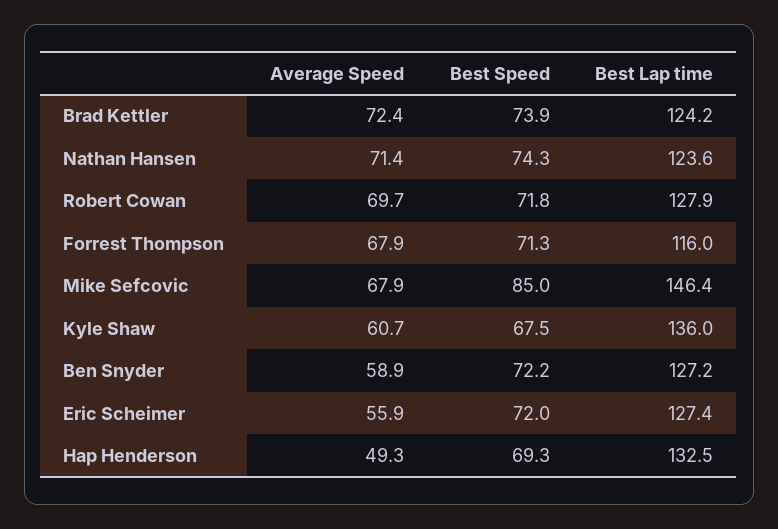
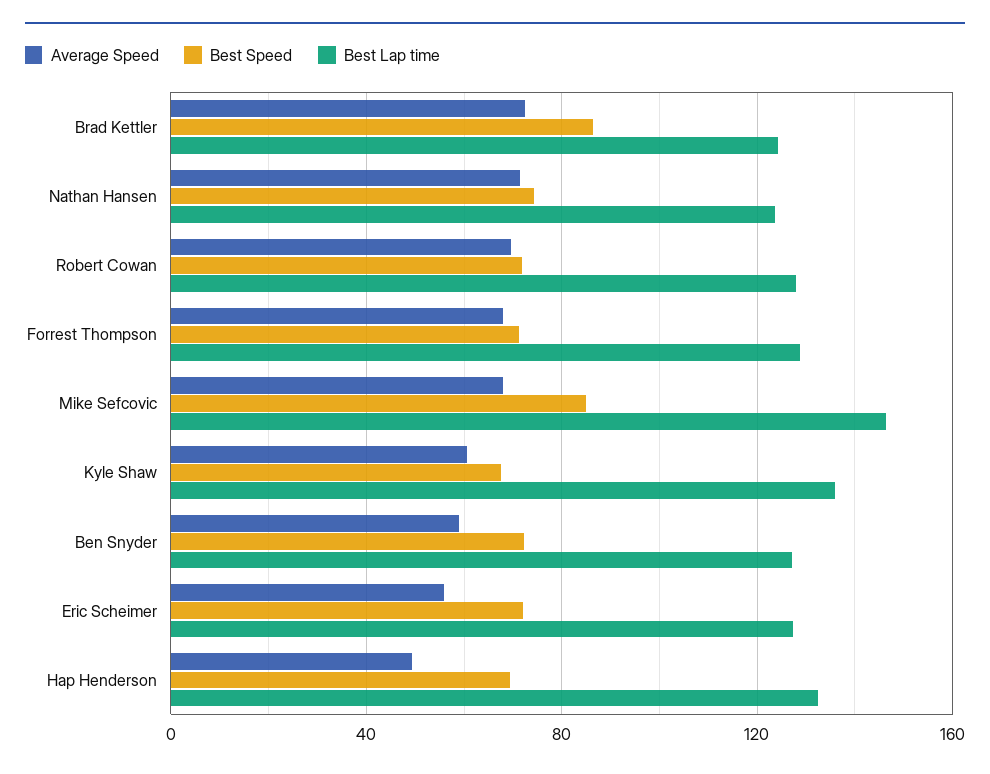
  {
    "Average Speed": {
      "Brad Kettler": 72.4,
      "Nathan Hansen": 71.4,
      "Robert Cowan": 69.7,
      "Forrest Thompson": 67.9,
      "Mike Sefcovic": 67.9,
      "Kyle Shaw": 60.7,
      "Ben Snyder": 58.9,
      "Eric Scheimer": 55.9,
      "Hap Henderson": 49.3
    },
    "Best Speed": {
-     "Brad Kettler": 73.9,
+     "Brad Kettler": 85,
      "Nathan Hansen": 74.3,
      "Robert Cowan": 71.8,
      "Forrest Thompson": 71.3,
      "Mike Sefcovic": 85,
      "Kyle Shaw": 67.5,
      "Ben Snyder": 72.2,
      "Eric Scheimer": 72,
      "Hap Henderson": 69.3
    },
    "Best Lap time": {
      "Brad Kettler": 124.2,
      "Nathan Hansen": 123.6,
      "Robert Cowan": 127.9,
-     "Forrest Thompson": 116,
+     "Forrest Thompson": 130,
      "Mike Sefcovic": 146.4,
      "Kyle Shaw": 136,
      "Ben Snyder": 127.2,
      "Eric Scheimer": 127.4,
      "Hap Henderson": 132.5
    }
  }

